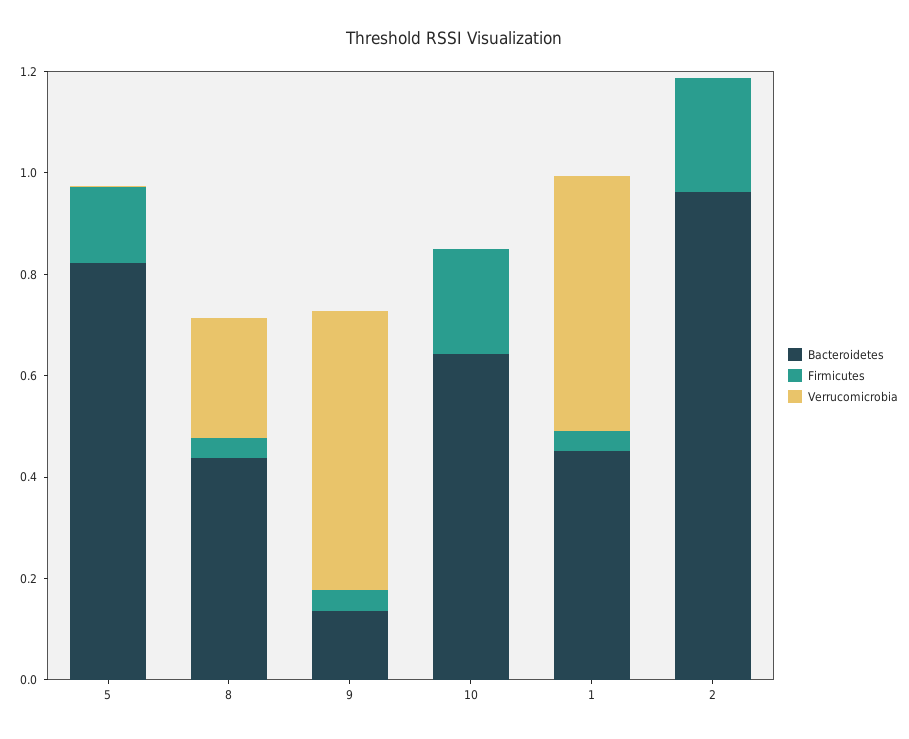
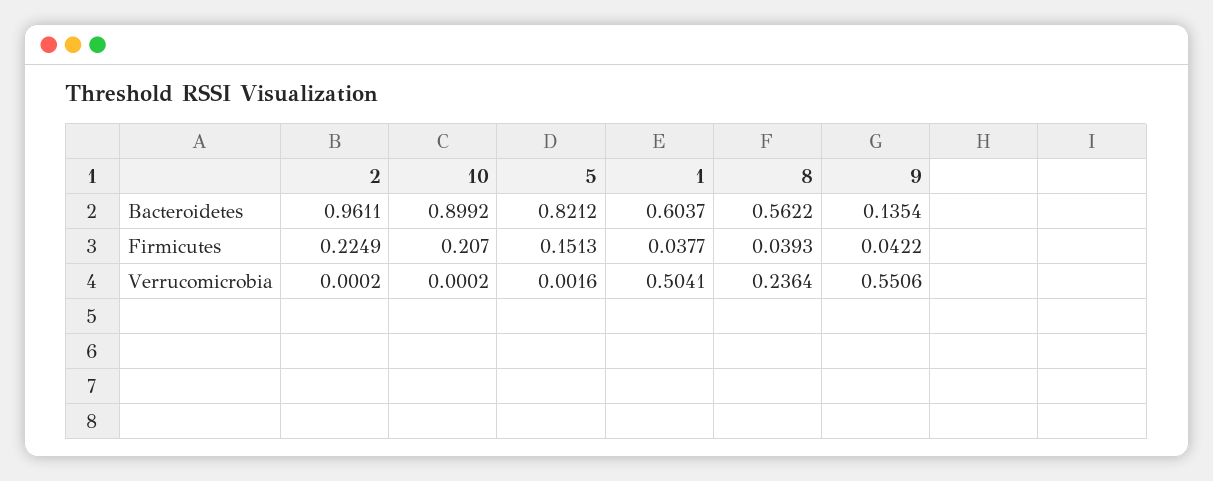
  {
    "Bacteroidetes": {
      "5": 0.8212,
-     "8": 0.45,
+     "8": 0.5622,
      "9": 0.1354,
-     "10": 0.65,
+     "10": 0.8992,
-     "1": 0.45,
+     "1": 0.6037,
      "2": 0.9611
    },
    "Firmicutes": {
      "5": 0.1513,
      "8": 0.0393,
      "9": 0.0422,
      "10": 0.207,
      "1": 0.0377,
      "2": 0.2249
    },
    "Verrucomicrobia": {
      "5": 0.0016,
      "8": 0.2364,
      "9": 0.5506,
      "10": 0.0002,
      "1": 0.5041,
      "2": 0.0002
    }
  }

